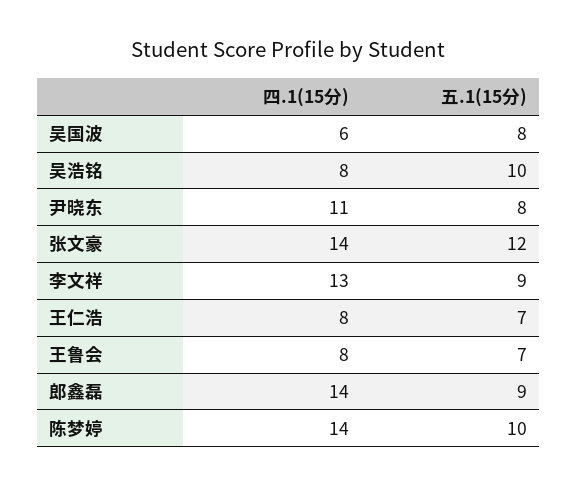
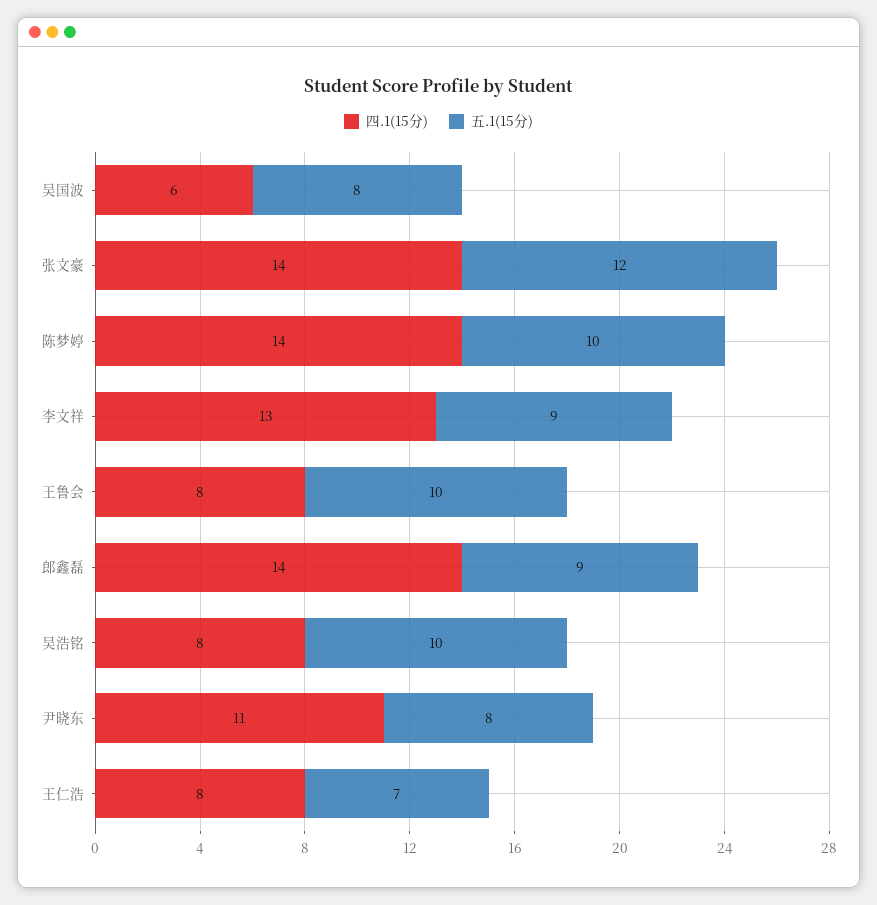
  {
    "四.1(15分)": {
      "吴国波": 6,
      "吴浩铭": 8,
      "尹晓东": 11,
      "张文豪": 14,
      "李文祥": 13,
      "王仁浩": 8,
      "王鲁会": 8,
      "郎鑫磊": 14,
      "陈梦婷": 14
    },
    "五.1(15分)": {
      "吴国波": 8,
      "吴浩铭": 10,
      "尹晓东": 8,
      "张文豪": 12,
      "李文祥": 9,
      "王仁浩": 7,
-     "王鲁会": 7,
+     "王鲁会": 10,
      "郎鑫磊": 9,
      "陈梦婷": 10
    }
  }

